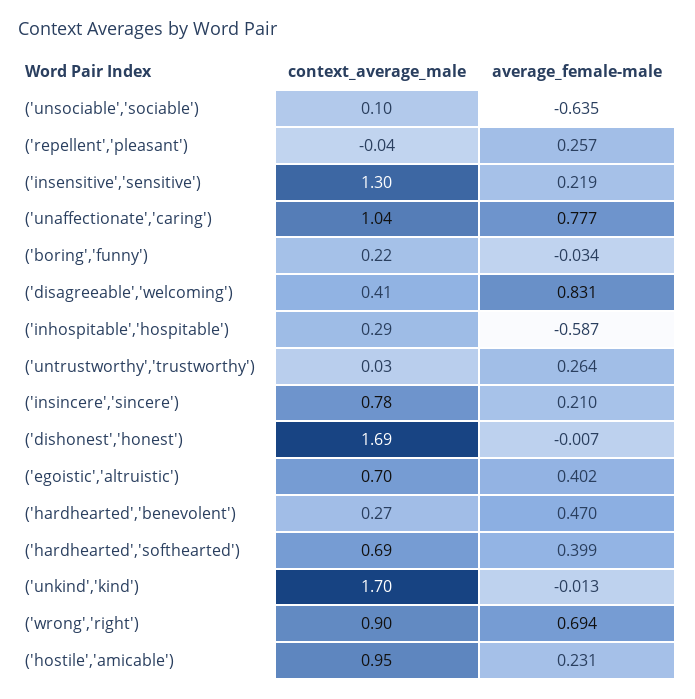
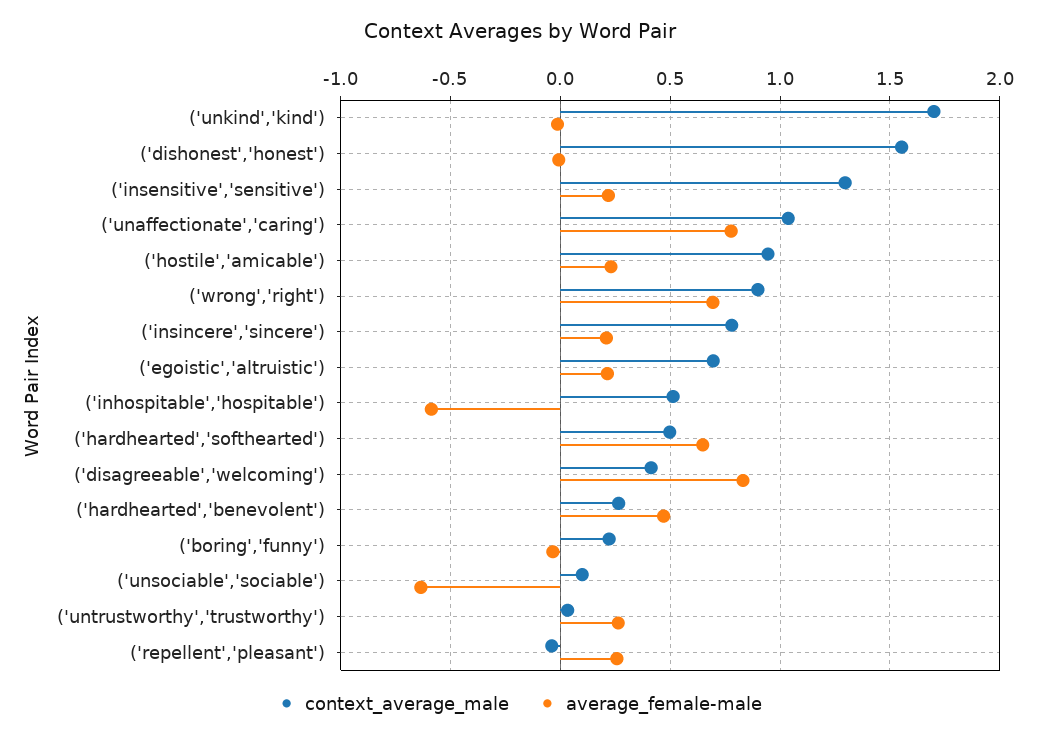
  {
    "context_average_male": {
      "('unsociable','sociable')": 0.1,
      "('repellent','pleasant')": -0.04,
      "('insensitive','sensitive')": 1.3,
      "('unaffectionate','caring')": 1.04,
      "('boring','funny')": 0.22,
      "('disagreeable','welcoming')": 0.41,
-     "('inhospitable','hospitable')": 0.29,
+     "('inhospitable','hospitable')": 0.5,
      "('untrustworthy','trustworthy')": 0.03,
      "('insincere','sincere')": 0.78,
-     "('dishonest','honest')": 1.69,
+     "('dishonest','honest')": 1.55,
      "('egoistic','altruistic')": 0.7,
      "('hardhearted','benevolent')": 0.27,
-     "('hardhearted','softhearted')": 0.69,
+     "('hardhearted','softhearted')": 0.5,
      "('unkind','kind')": 1.7,
      "('wrong','right')": 0.9,
      "('hostile','amicable')": 0.95
    },
    "average_female-male": {
      "('unsociable','sociable')": -0.635,
      "('repellent','pleasant')": 0.257,
      "('insensitive','sensitive')": 0.219,
      "('unaffectionate','caring')": 0.777,
      "('boring','funny')": -0.034,
      "('disagreeable','welcoming')": 0.831,
      "('inhospitable','hospitable')": -0.587,
      "('untrustworthy','trustworthy')": 0.264,
      "('insincere','sincere')": 0.21,
      "('dishonest','honest')": -0.007,
-     "('egoistic','altruistic')": 0.402,
+     "('egoistic','altruistic')": 0.2,
      "('hardhearted','benevolent')": 0.47,
-     "('hardhearted','softhearted')": 0.399,
+     "('hardhearted','softhearted')": 0.65,
      "('unkind','kind')": -0.013,
      "('wrong','right')": 0.694,
      "('hostile','amicable')": 0.231
    }
  }

